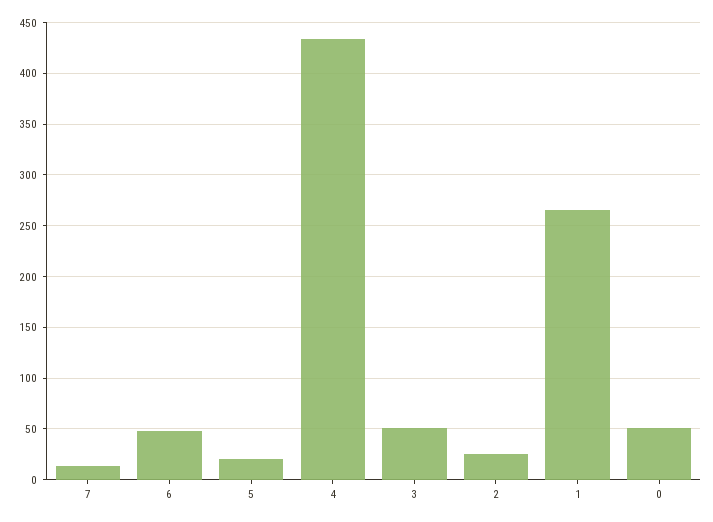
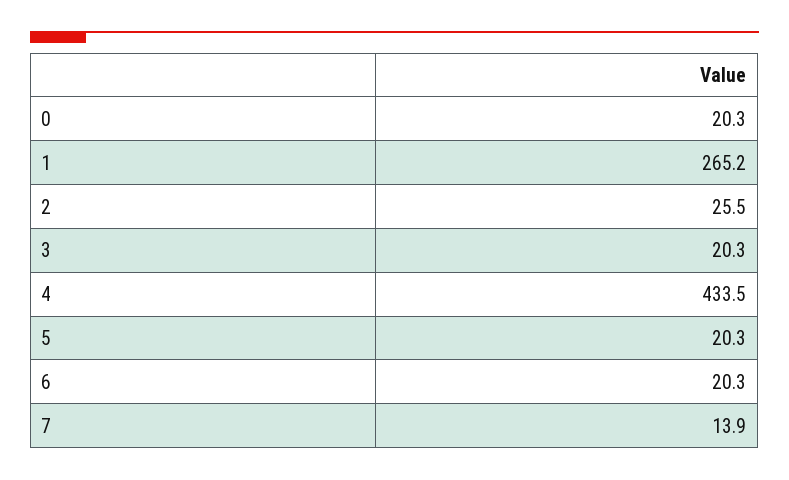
  {
    "7": 13.9,
-   "6": 50,
+   "6": 20.3,
    "5": 20.3,
    "4": 433.5,
-   "3": 50,
+   "3": 20.3,
    "2": 25.5,
    "1": 265.2,
-   "0": 50
+   "0": 20.3
  }

